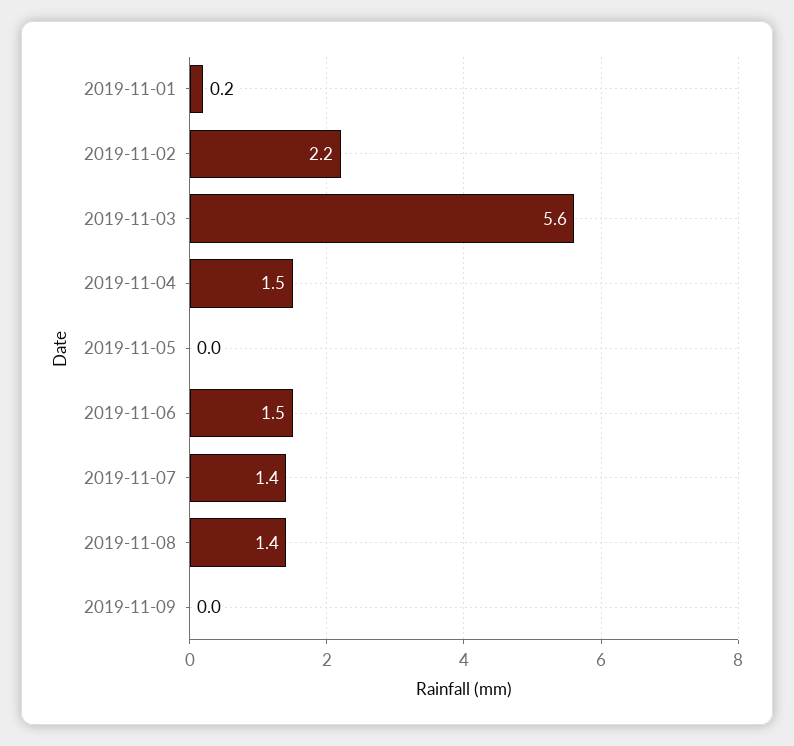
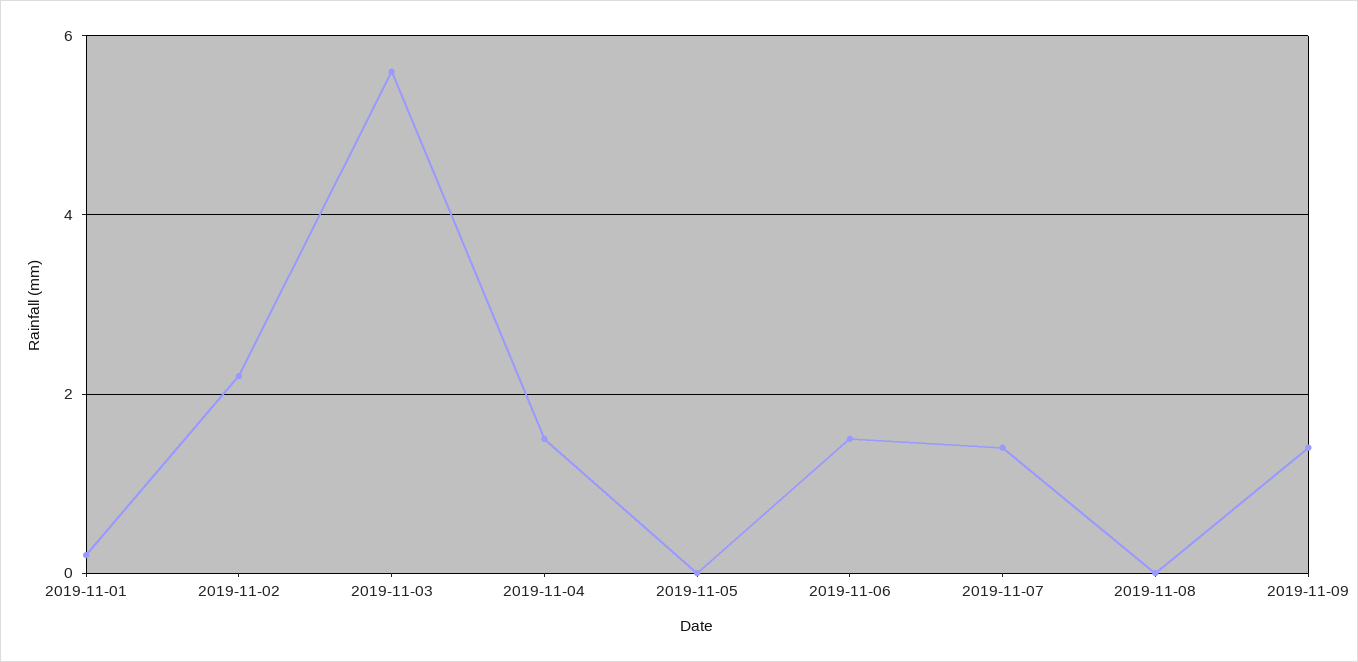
  {
    "2019-11-01": 0.2,
    "2019-11-02": 2.2,
    "2019-11-03": 5.6,
    "2019-11-04": 1.5,
    "2019-11-05": 0,
    "2019-11-06": 1.5,
    "2019-11-07": 1.4,
-   "2019-11-08": 1.4,
+   "2019-11-08": 0,
-   "2019-11-09": 0
+   "2019-11-09": 1.5
  }

